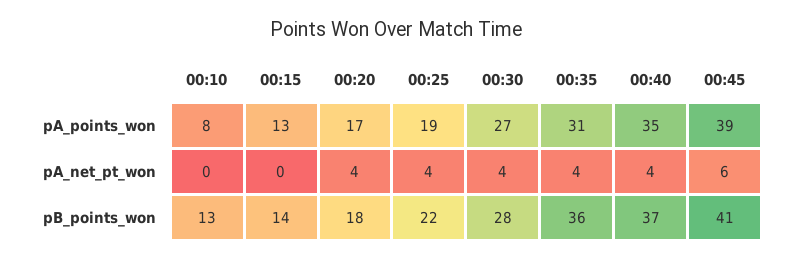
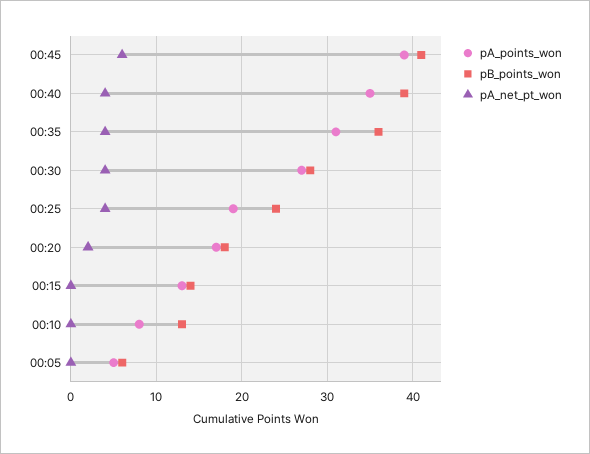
  {
    "pA_points_won": {
      "00:10": 8,
      "00:15": 13,
      "00:20": 17,
      "00:25": 19,
      "00:30": 27,
      "00:35": 31,
      "00:40": 35,
-     "00:45": 39
+     "00:45": 39,
+     "00:05": 5
    },
    "pA_net_pt_won": {
      "00:10": 0,
      "00:15": 0,
-     "00:20": 4,
+     "00:20": 2,
      "00:25": 4,
      "00:30": 4,
      "00:35": 4,
      "00:40": 4,
-     "00:45": 6
+     "00:45": 6,
+     "00:05": 0
    },
    "pB_points_won": {
      "00:10": 13,
      "00:15": 14,
      "00:20": 18,
-     "00:25": 22,
+     "00:25": 24,
      "00:30": 28,
      "00:35": 36,
-     "00:40": 37,
+     "00:40": 39,
-     "00:45": 41
+     "00:45": 41,
+     "00:05": 6
    }
  }

